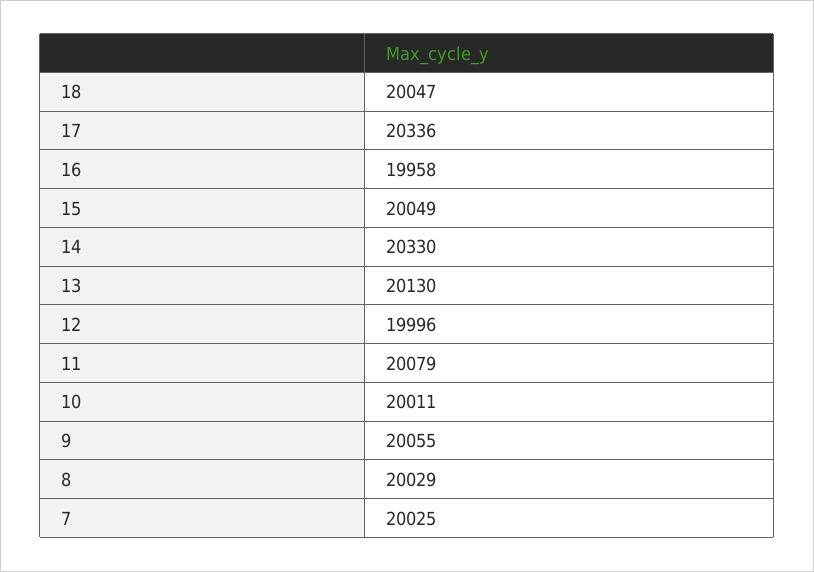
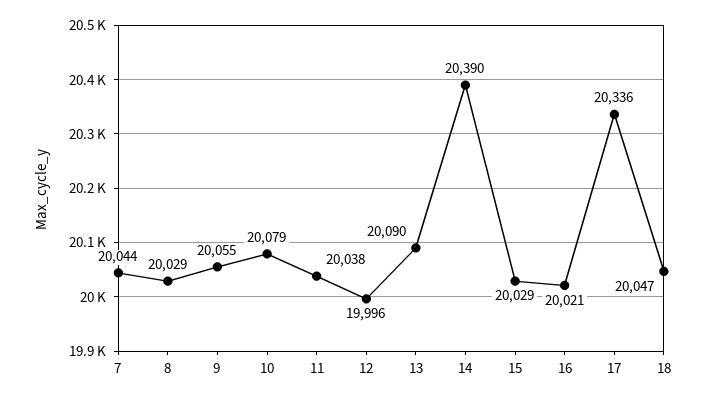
  {
    "18": 20047,
    "17": 20336,
-   "16": 19958,
+   "16": 20021,
-   "15": 20049,
+   "15": 20029,
-   "14": 20330,
+   "14": 20390,
-   "13": 20130,
+   "13": 20090,
    "12": 19996,
-   "11": 20079,
+   "11": 20038,
-   "10": 20011,
+   "10": 20079,
    "9": 20055,
    "8": 20029,
-   "7": 20025
+   "7": 20044
  }

